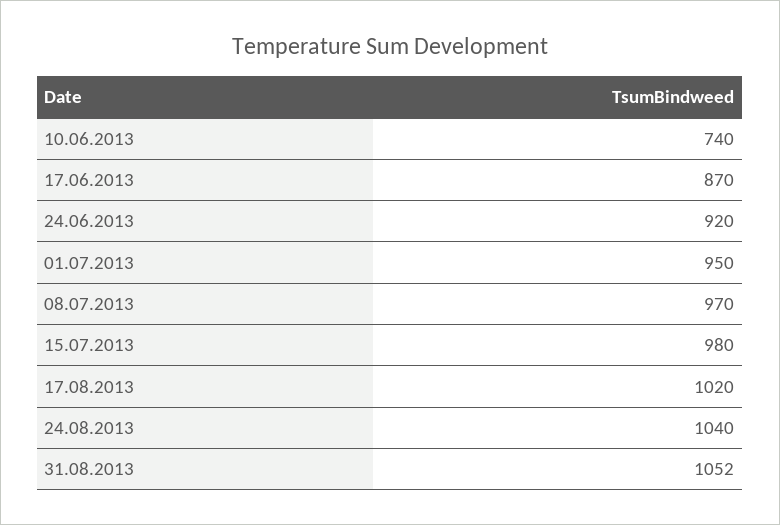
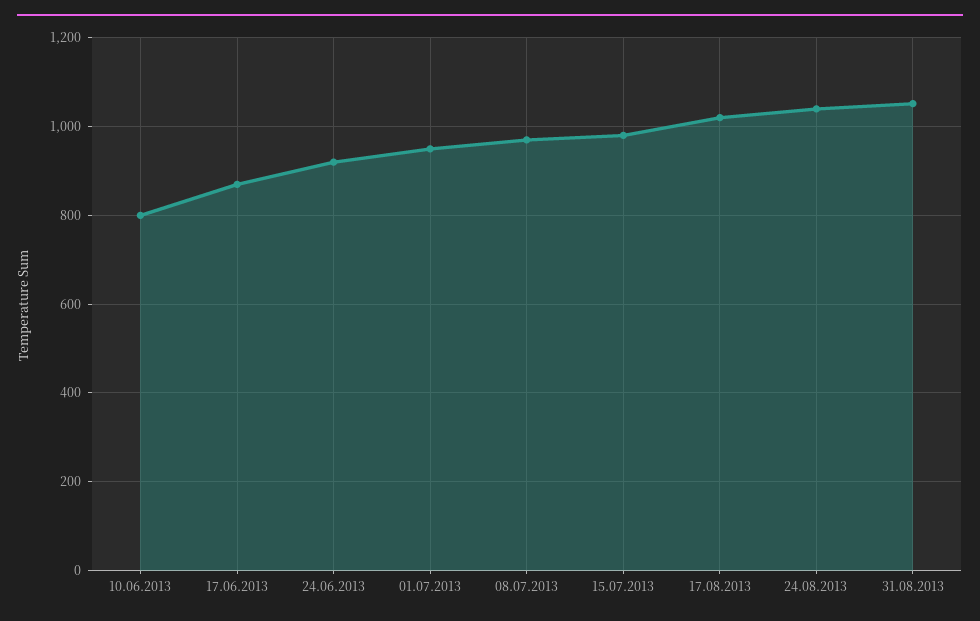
  {
-   "10.06.2013": 740,
+   "10.06.2013": 800,
    "17.06.2013": 870,
    "24.06.2013": 920,
    "01.07.2013": 950,
    "08.07.2013": 970,
    "15.07.2013": 980,
    "17.08.2013": 1020,
    "24.08.2013": 1040,
    "31.08.2013": 1052
  }

